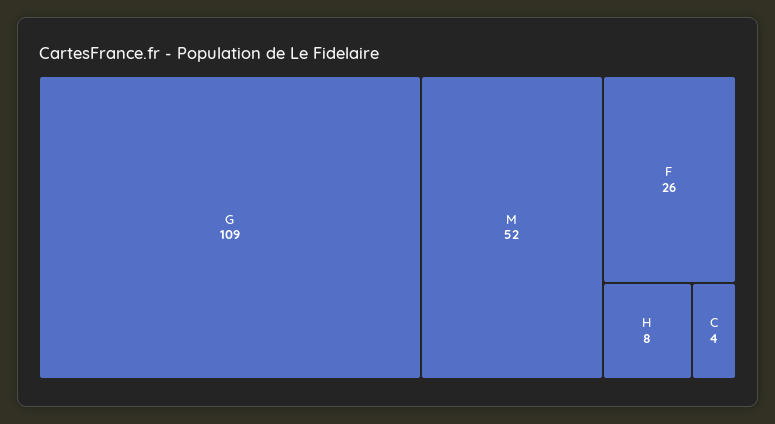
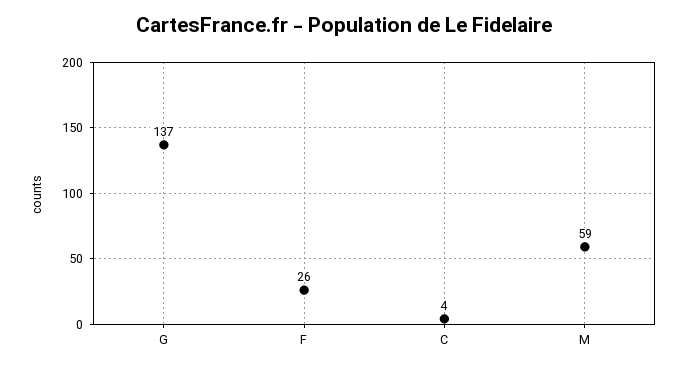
  {
-   "G": 109,
+   "G": 137,
-   "M": 52,
+   "M": 59,
    "F": 26,
-   "H": 8,
    "C": 4
  }

